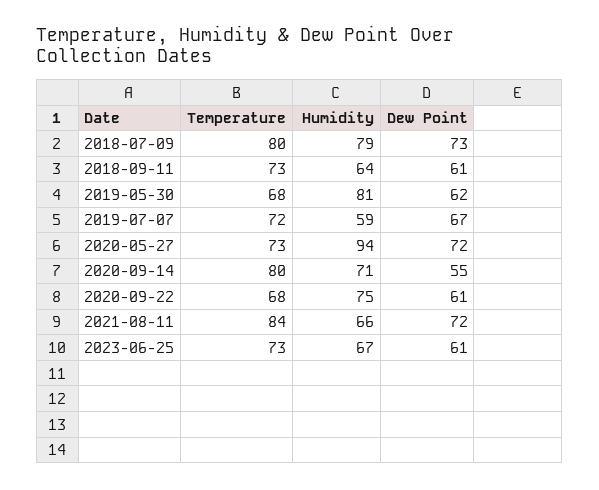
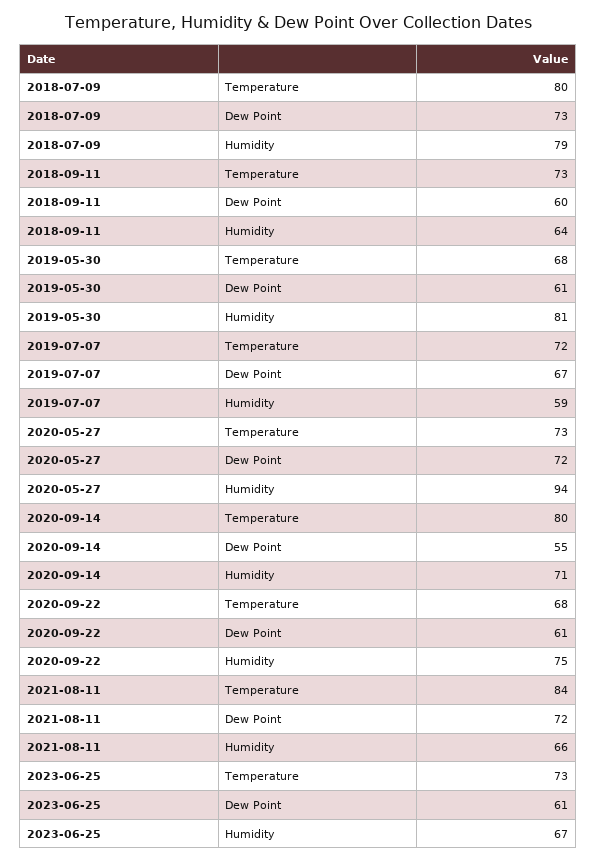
  {
    "Temperature": {
      "2018-07-09": 80,
      "2018-09-11": 73,
      "2019-05-30": 68,
      "2019-07-07": 72,
      "2020-05-27": 73,
      "2020-09-14": 80,
      "2020-09-22": 68,
      "2021-08-11": 84,
      "2023-06-25": 73
    },
    "Humidity": {
      "2018-07-09": 79,
      "2018-09-11": 64,
      "2019-05-30": 81,
      "2019-07-07": 59,
      "2020-05-27": 94,
      "2020-09-14": 71,
      "2020-09-22": 75,
      "2021-08-11": 66,
      "2023-06-25": 67
    },
    "Dew Point": {
      "2018-07-09": 73,
-     "2018-09-11": 61,
+     "2018-09-11": 60,
-     "2019-05-30": 62,
+     "2019-05-30": 61,
      "2019-07-07": 67,
      "2020-05-27": 72,
      "2020-09-14": 55,
      "2020-09-22": 61,
      "2021-08-11": 72,
      "2023-06-25": 61
    }
  }

